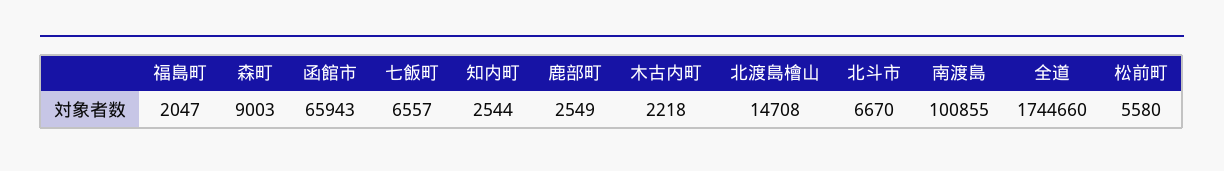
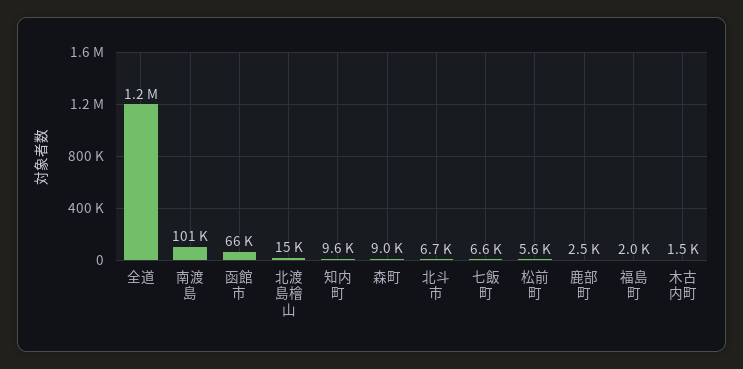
  {
    "福島町": 2047,
    "森町": 9003,
    "函館市": 65943,
    "七飯町": 6557,
-   "知内町": 2544,
+   "知内町": 9600,
    "鹿部町": 2549,
-   "木古内町": 2218,
+   "木古内町": 1500,
    "北渡島檜山": 14708,
    "北斗市": 6670,
    "南渡島": 100855,
-   "全道": 1744660,
+   "全道": 1200000,
    "松前町": 5580
  }

